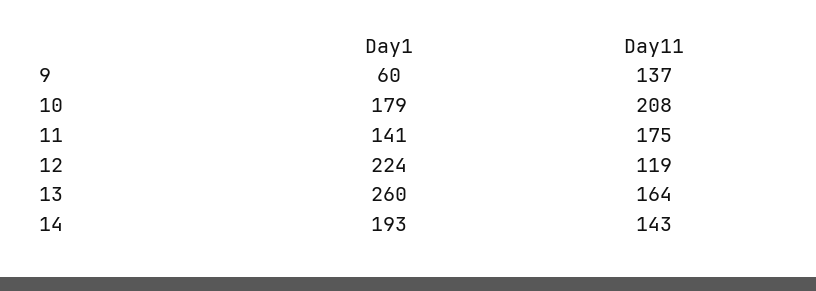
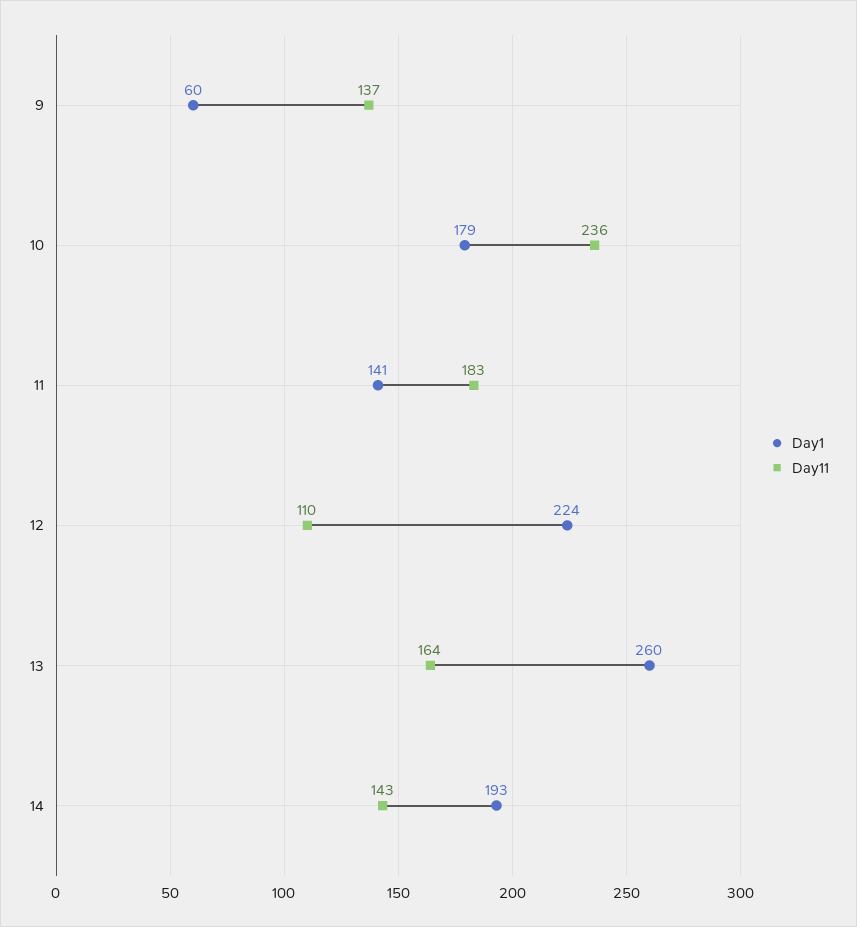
  {
    "Day1": {
      "9": 60,
      "10": 179,
      "11": 141,
      "12": 224,
      "13": 260,
      "14": 193
    },
    "Day11": {
      "9": 137,
-     "10": 208,
+     "10": 236,
-     "11": 175,
+     "11": 183,
-     "12": 119,
+     "12": 110,
      "13": 164,
      "14": 143
    }
  }

